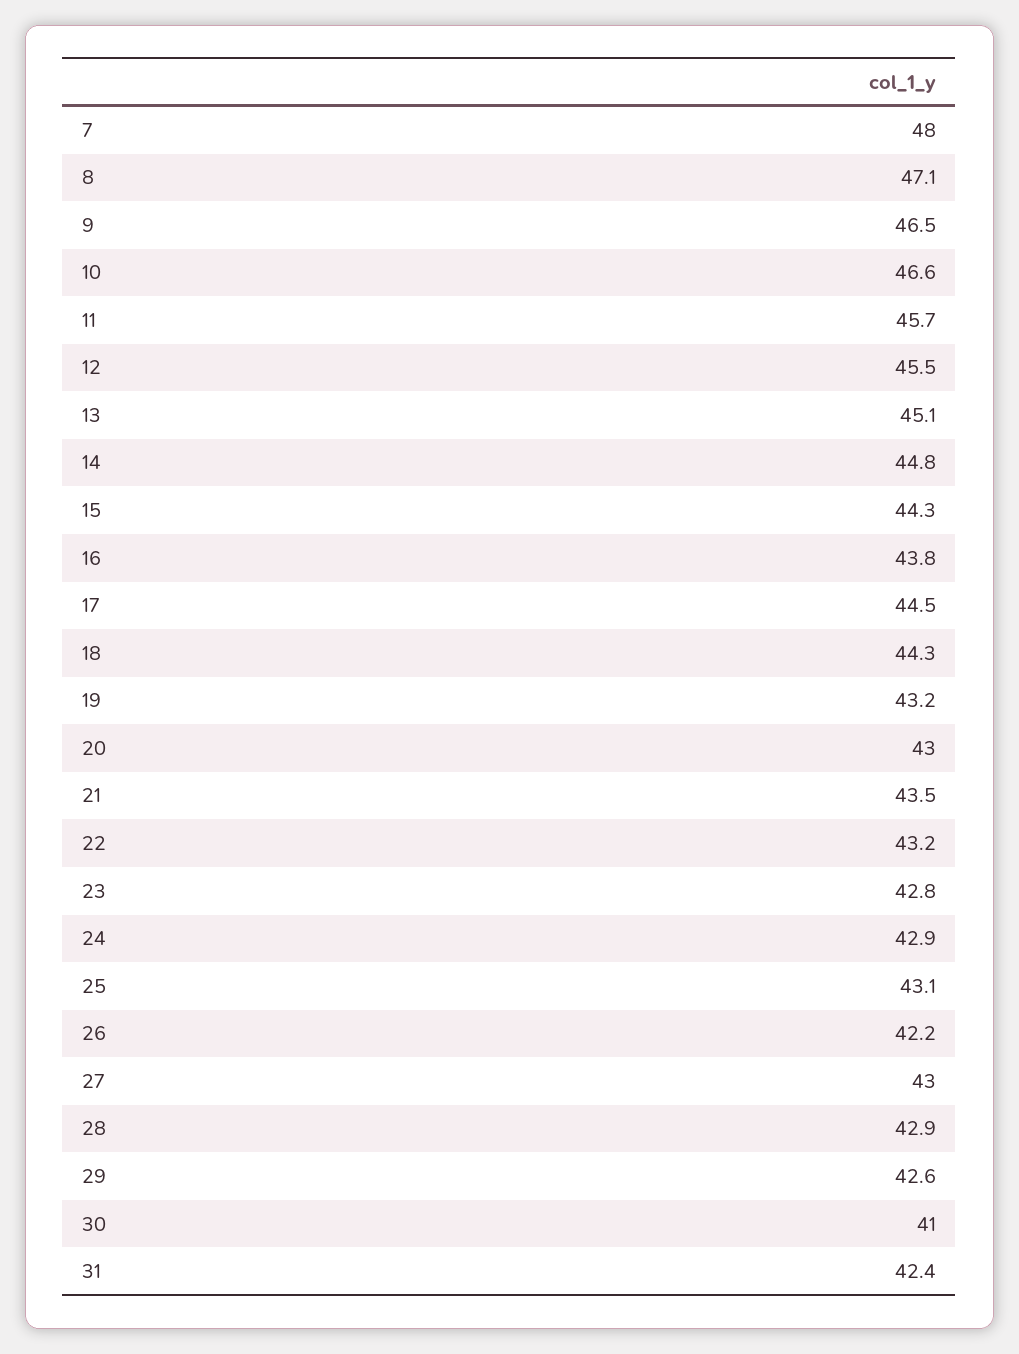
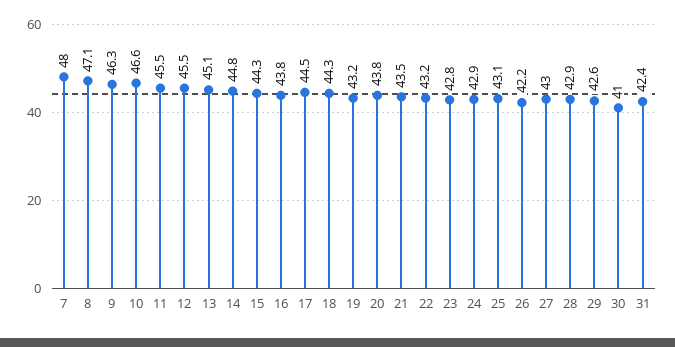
  {
    "7": 48,
    "8": 47.1,
-   "9": 46.5,
+   "9": 46.3,
    "10": 46.6,
-   "11": 45.7,
+   "11": 45.5,
    "12": 45.5,
    "13": 45.1,
    "14": 44.8,
    "15": 44.3,
    "16": 43.8,
    "17": 44.5,
    "18": 44.3,
    "19": 43.2,
-   "20": 43,
+   "20": 43.8,
    "21": 43.5,
    "22": 43.2,
    "23": 42.8,
    "24": 42.9,
    "25": 43.1,
    "26": 42.2,
    "27": 43,
    "28": 42.9,
    "29": 42.6,
    "30": 41,
    "31": 42.4
  }

